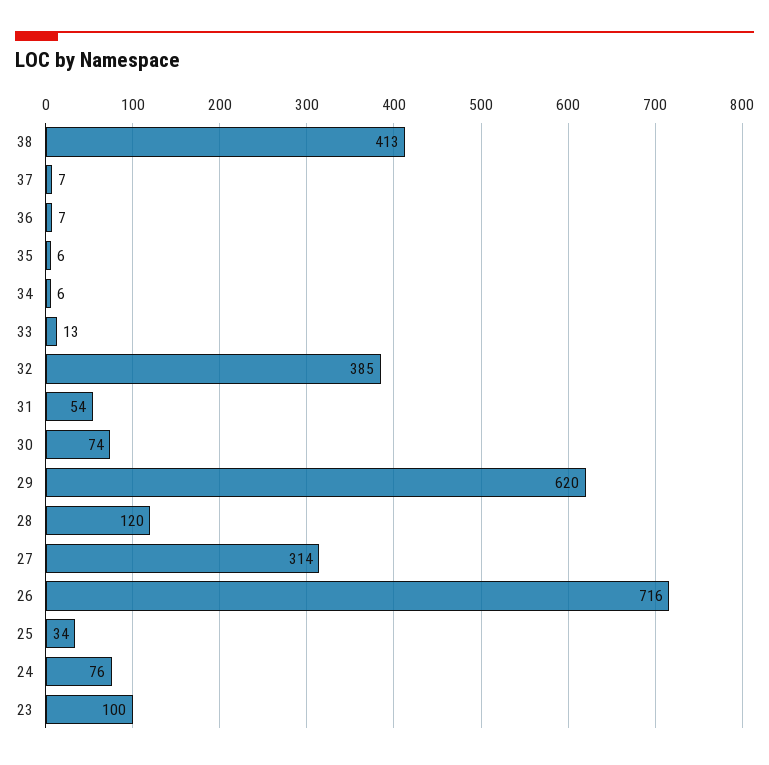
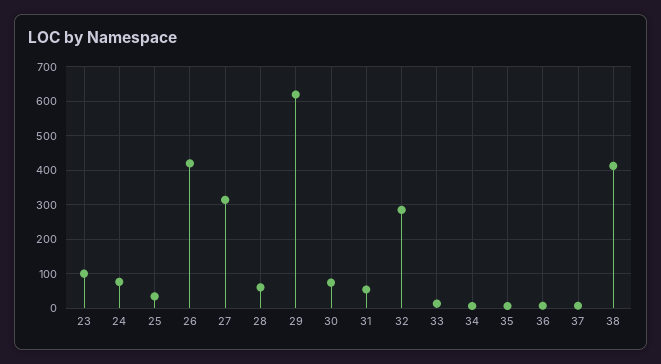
  {
    "38": 413,
    "37": 7,
    "36": 7,
    "35": 6,
    "34": 6,
    "33": 13,
-   "32": 385,
+   "32": 280,
    "31": 54,
    "30": 74,
    "29": 620,
-   "28": 120,
+   "28": 60,
    "27": 314,
-   "26": 716,
+   "26": 420,
    "25": 34,
    "24": 76,
    "23": 100
  }

